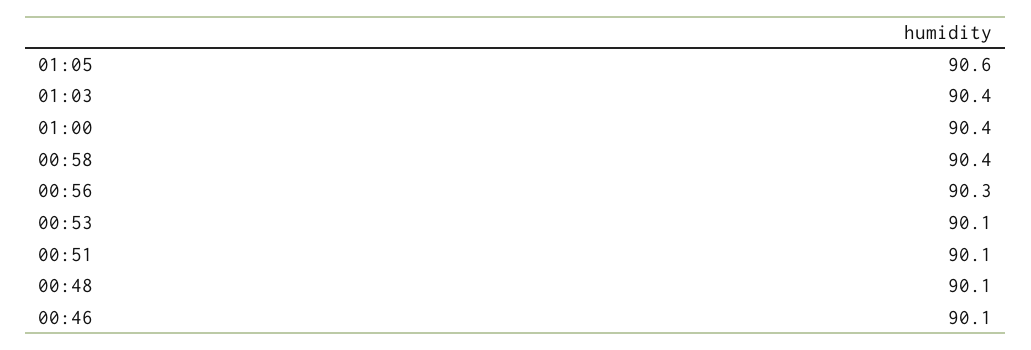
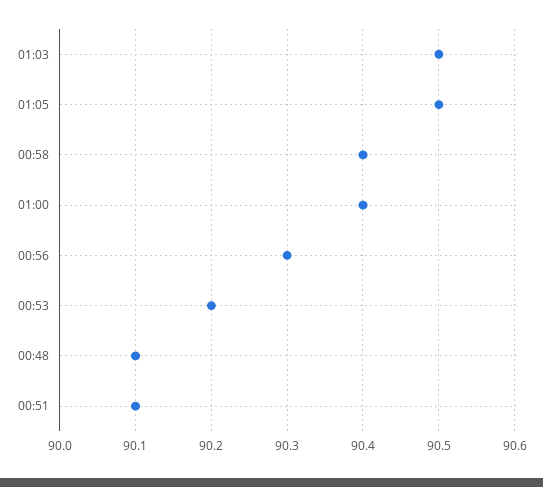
  {
-   "01:05": 90.6,
+   "01:05": 90.5,
-   "01:03": 90.4,
+   "01:03": 90.5,
    "01:00": 90.4,
    "00:58": 90.4,
    "00:56": 90.3,
-   "00:53": 90.1,
+   "00:53": 90.2,
    "00:51": 90.1,
-   "00:48": 90.1,
+   "00:48": 90.1
-   "00:46": 90.1
  }

